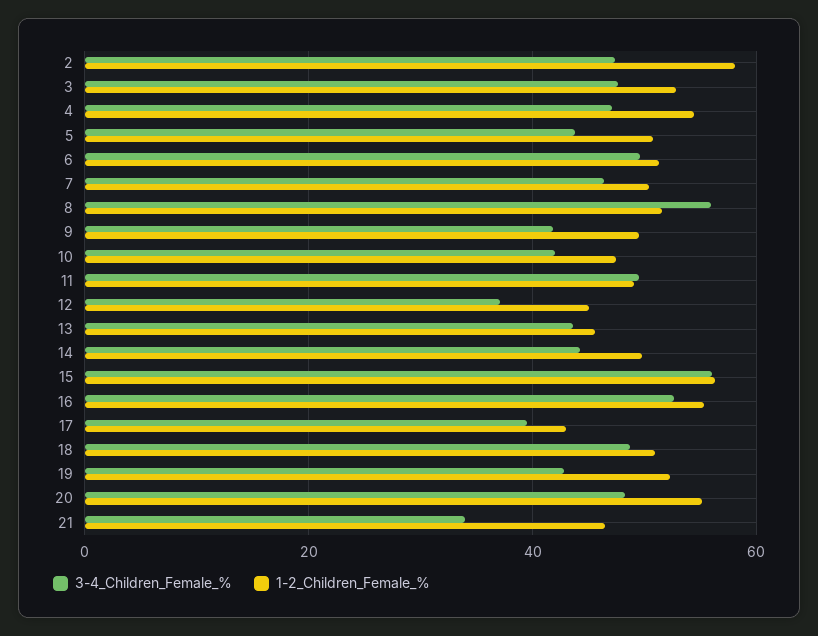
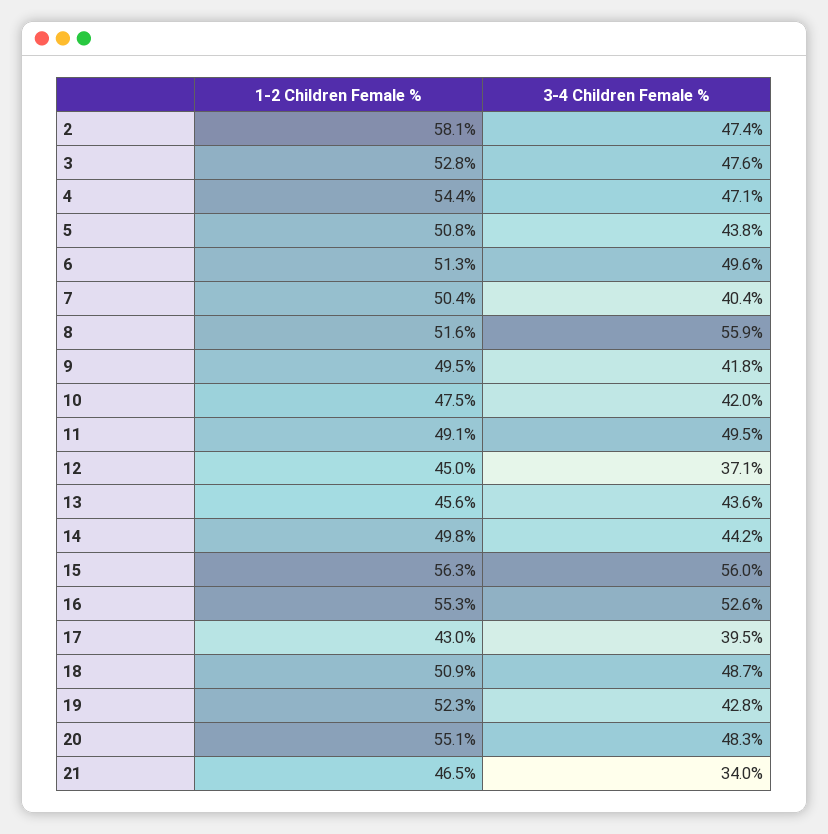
  {
    "3-4_Children_Female_%": {
      "2": 47.4,
      "3": 47.6,
      "4": 47.1,
      "5": 43.8,
      "6": 49.6,
-     "7": 46,
+     "7": 40.4,
      "8": 55.9,
      "9": 41.8,
      "10": 42,
      "11": 49.5,
      "12": 37.1,
      "13": 43.6,
      "14": 44.2,
      "15": 56,
      "16": 52.6,
      "17": 39.5,
      "18": 48.7,
      "19": 42.8,
      "20": 48.3,
      "21": 34
    },
    "1-2_Children_Female_%": {
      "2": 58.1,
      "3": 52.8,
      "4": 54.4,
      "5": 50.8,
      "6": 51.3,
      "7": 50.4,
      "8": 51.6,
      "9": 49.5,
      "10": 47.5,
      "11": 49.1,
      "12": 45,
      "13": 45.6,
      "14": 49.8,
      "15": 56.3,
      "16": 55.3,
      "17": 43,
      "18": 50.9,
      "19": 52.3,
      "20": 55.1,
      "21": 46.5
    }
  }

